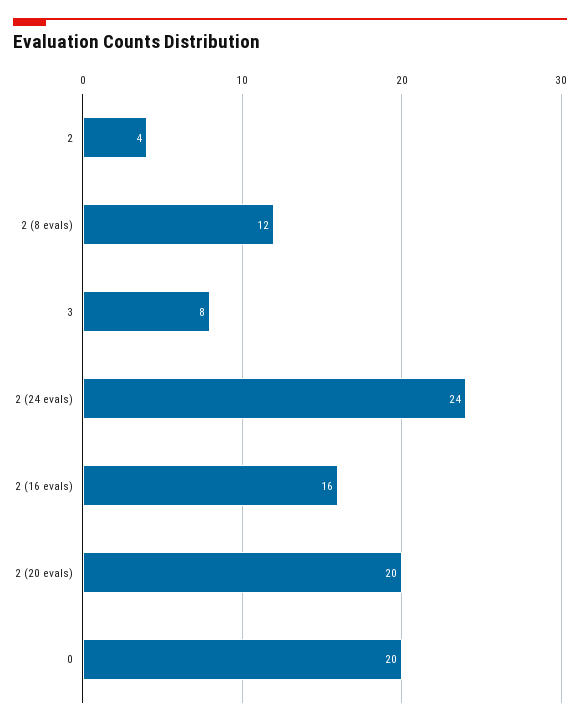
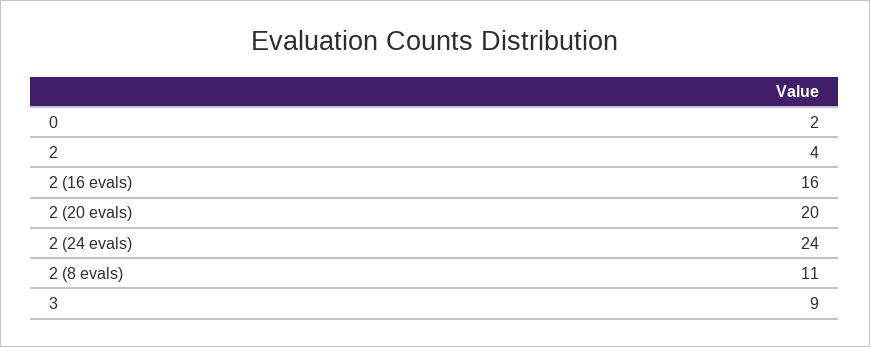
  {
    "2": 4,
-   "2 (8 evals)": 12,
+   "2 (8 evals)": 11,
-   "3": 8,
+   "3": 9,
    "2 (24 evals)": 24,
    "2 (16 evals)": 16,
    "2 (20 evals)": 20,
-   "0": 20
+   "0": 2
  }

